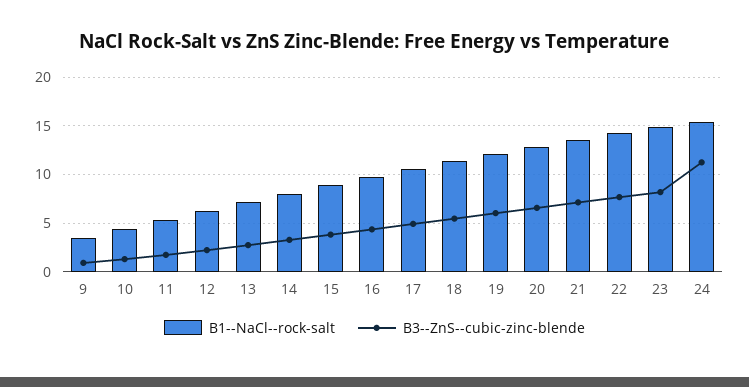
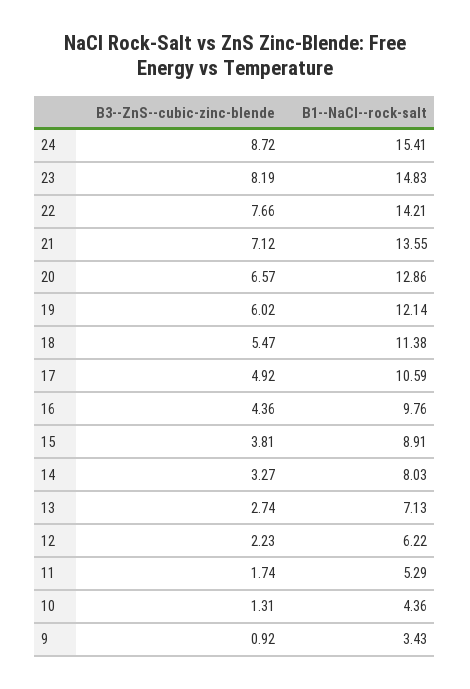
  {
    "B1--NaCl--rock-salt": {
      "9": 3.43,
      "10": 4.36,
      "11": 5.29,
      "12": 6.22,
      "13": 7.13,
      "14": 8.03,
      "15": 8.91,
      "16": 9.76,
      "17": 10.59,
      "18": 11.38,
      "19": 12.14,
      "20": 12.86,
      "21": 13.55,
      "22": 14.21,
      "23": 14.83,
      "24": 15.41
    },
    "B3--ZnS--cubic-zinc-blende": {
      "9": 0.92,
      "10": 1.31,
      "11": 1.74,
      "12": 2.23,
      "13": 2.74,
      "14": 3.27,
      "15": 3.81,
      "16": 4.36,
      "17": 4.92,
      "18": 5.47,
      "19": 6.02,
      "20": 6.57,
      "21": 7.12,
      "22": 7.66,
      "23": 8.19,
-     "24": 11
+     "24": 8.72
    }
  }

